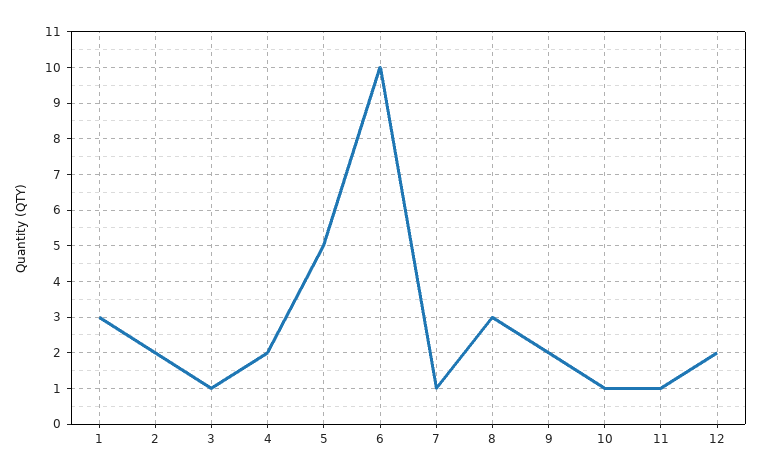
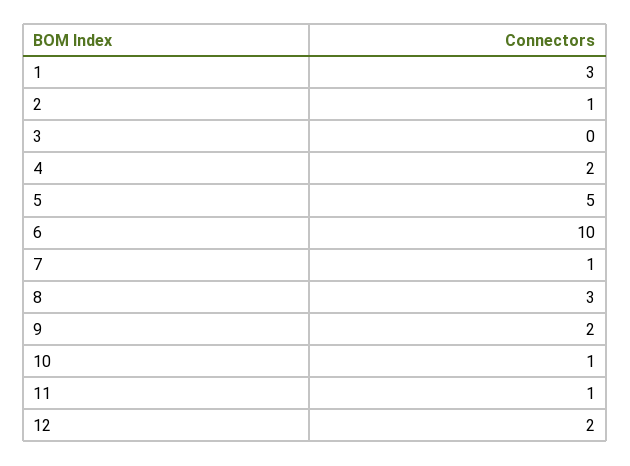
  {
    "1": 3,
-   "2": 2,
+   "2": 1,
-   "3": 1,
+   "3": 0,
    "4": 2,
    "5": 5,
    "6": 10,
    "7": 1,
    "8": 3,
    "9": 2,
    "10": 1,
    "11": 1,
    "12": 2
  }

